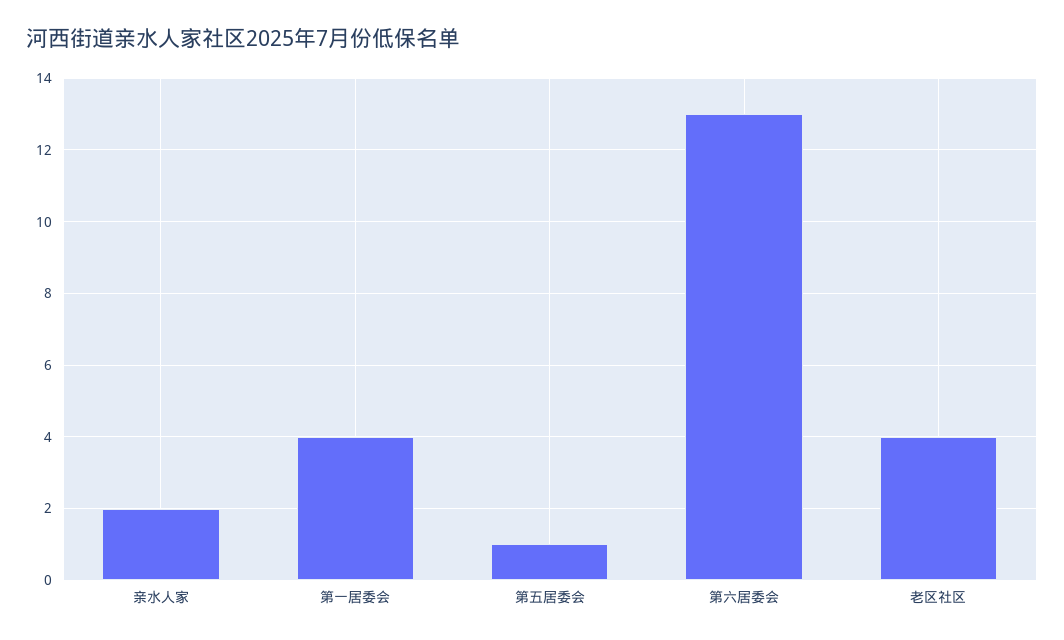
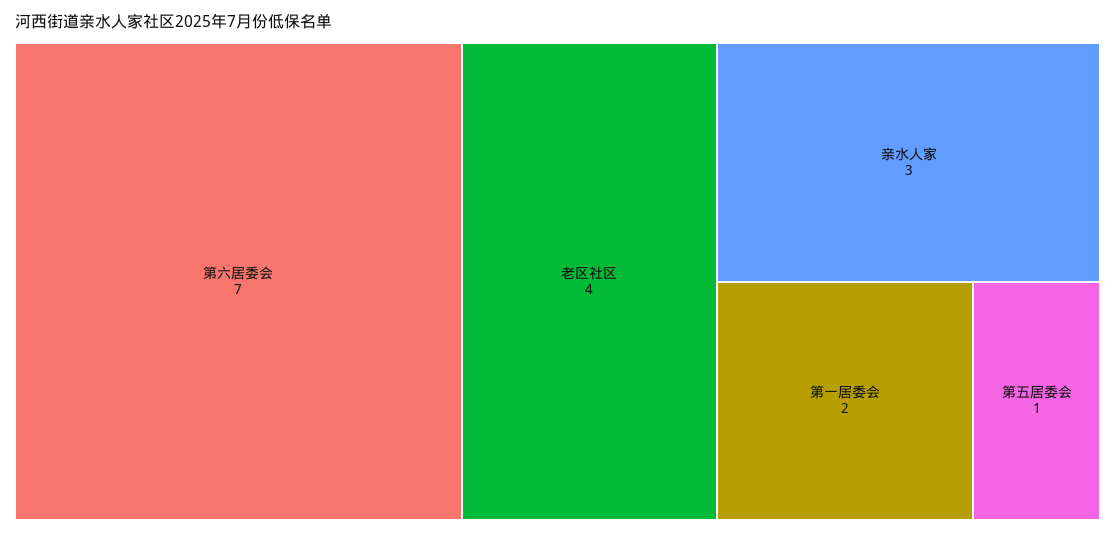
  {
-   "亲水人家": 2,
+   "亲水人家": 3,
-   "第一居委会": 4,
+   "第一居委会": 2,
    "第五居委会": 1,
-   "第六居委会": 13,
+   "第六居委会": 7,
    "老区社区": 4
  }

